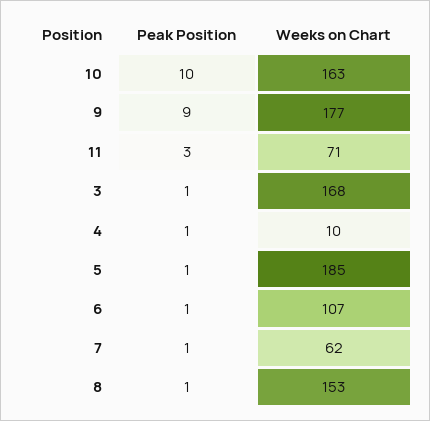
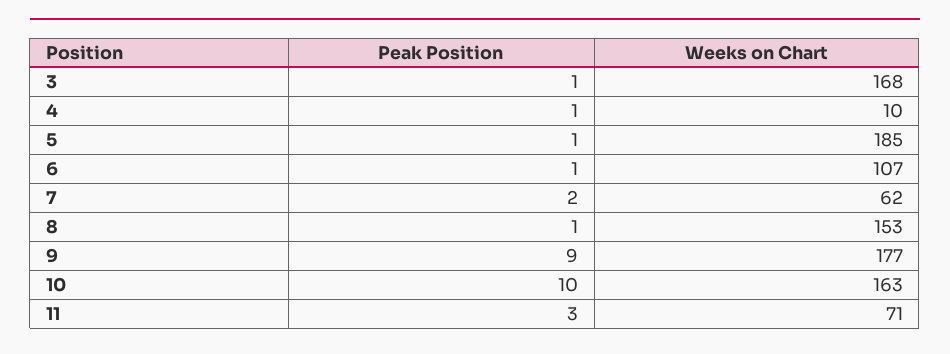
  {
    "Peak Position": {
      "10": 10,
      "9": 9,
      "11": 3,
      "3": 1,
      "4": 1,
      "5": 1,
      "6": 1,
-     "7": 1,
+     "7": 2,
      "8": 1
    },
    "Weeks on Chart": {
      "10": 163,
      "9": 177,
      "11": 71,
      "3": 168,
      "4": 10,
      "5": 185,
      "6": 107,
      "7": 62,
      "8": 153
    }
  }

